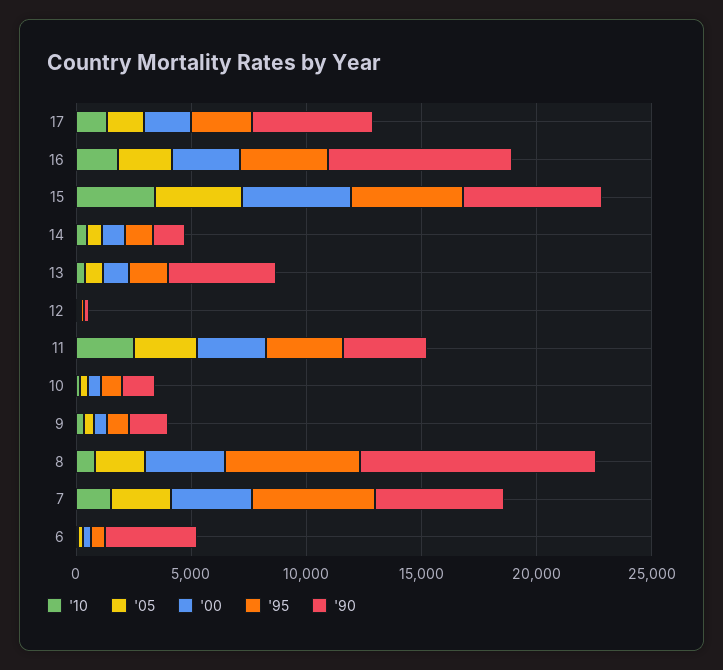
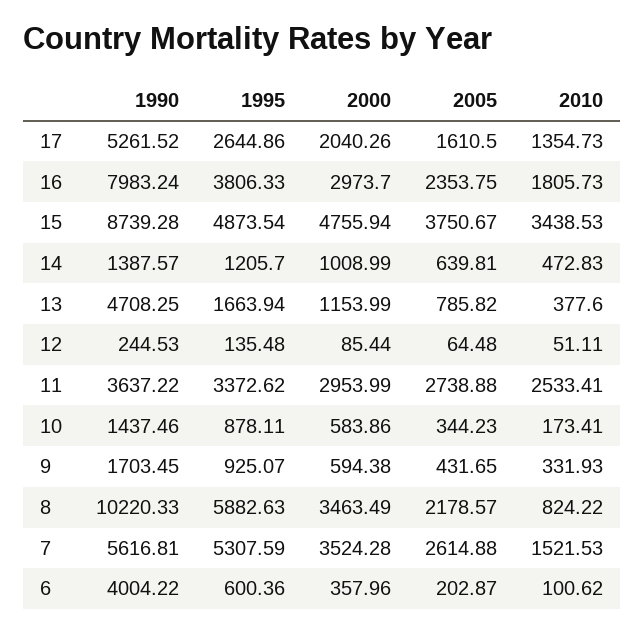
  {
    "'10": {
      "17": 1354.73,
      "16": 1805.73,
      "15": 3438.53,
      "14": 472.83,
      "13": 377.6,
      "12": 51.11,
      "11": 2533.41,
      "10": 173.41,
      "9": 331.93,
      "8": 824.22,
      "7": 1521.53,
      "6": 100.62
    },
    "'05": {
      "17": 1610.5,
      "16": 2353.75,
      "15": 3750.67,
      "14": 639.81,
      "13": 785.82,
      "12": 64.48,
      "11": 2738.88,
      "10": 344.23,
      "9": 431.65,
      "8": 2178.57,
      "7": 2614.88,
      "6": 202.87
    },
    "'00": {
      "17": 2040.26,
      "16": 2973.7,
      "15": 4755.94,
      "14": 1008.99,
      "13": 1153.99,
      "12": 85.44,
      "11": 2953.99,
      "10": 583.86,
      "9": 594.38,
      "8": 3463.49,
      "7": 3524.28,
      "6": 357.96
    },
    "'95": {
      "17": 2644.86,
      "16": 3806.33,
      "15": 4873.54,
      "14": 1205.7,
      "13": 1663.94,
      "12": 135.48,
      "11": 3372.62,
      "10": 878.11,
      "9": 925.07,
      "8": 5882.63,
      "7": 5307.59,
      "6": 600.36
    },
    "'90": {
      "17": 5261.52,
      "16": 7983.24,
-     "15": 6000,
+     "15": 8739.28,
      "14": 1387.57,
      "13": 4708.25,
      "12": 244.53,
      "11": 3637.22,
      "10": 1437.46,
      "9": 1703.45,
      "8": 10220.33,
      "7": 5616.81,
      "6": 4004.22
    }
  }

